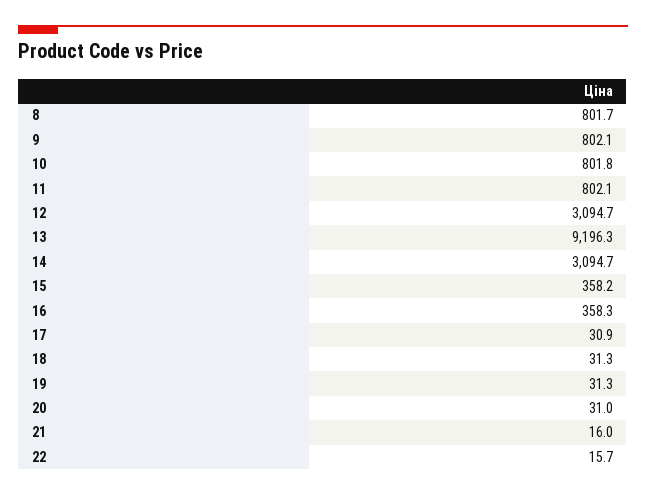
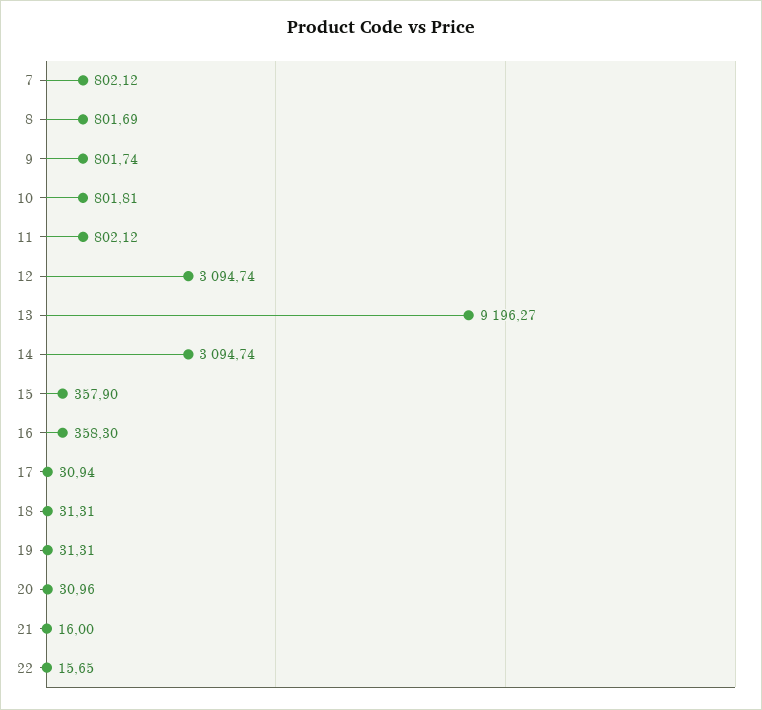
  {
    "8": 801.69,
-   "9": 802.1,
+   "9": 801.74,
    "10": 801.81,
    "11": 802.12,
    "12": 3094.74,
    "13": 9196.27,
    "14": 3094.74,
-   "15": 358.2,
+   "15": 357.9,
    "16": 358.3,
    "17": 30.94,
    "18": 31.31,
    "19": 31.31,
    "20": 30.96,
    "21": 16,
-   "22": 15.65
+   "22": 15.65,
+   "7": 802.12
  }

